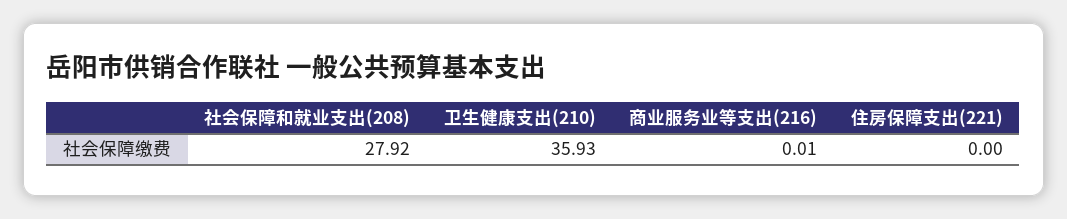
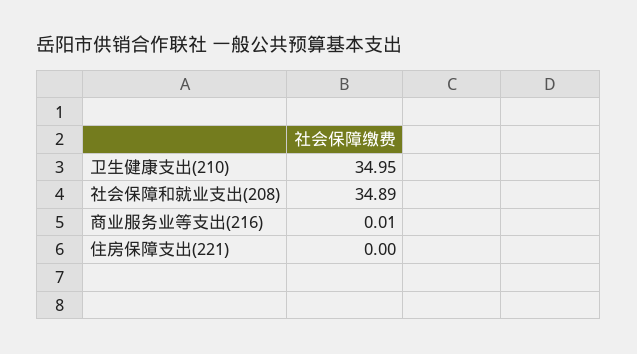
  {
-   "社会保障和就业支出(208)": 27.92,
+   "社会保障和就业支出(208)": 34.89,
-   "卫生健康支出(210)": 35.93,
+   "卫生健康支出(210)": 34.95,
    "商业服务业等支出(216)": 0.01,
    "住房保障支出(221)": 0
  }

